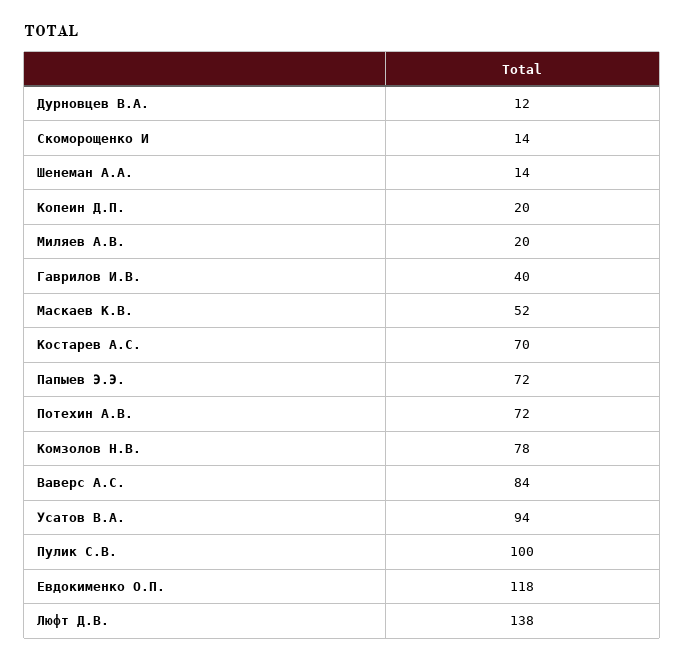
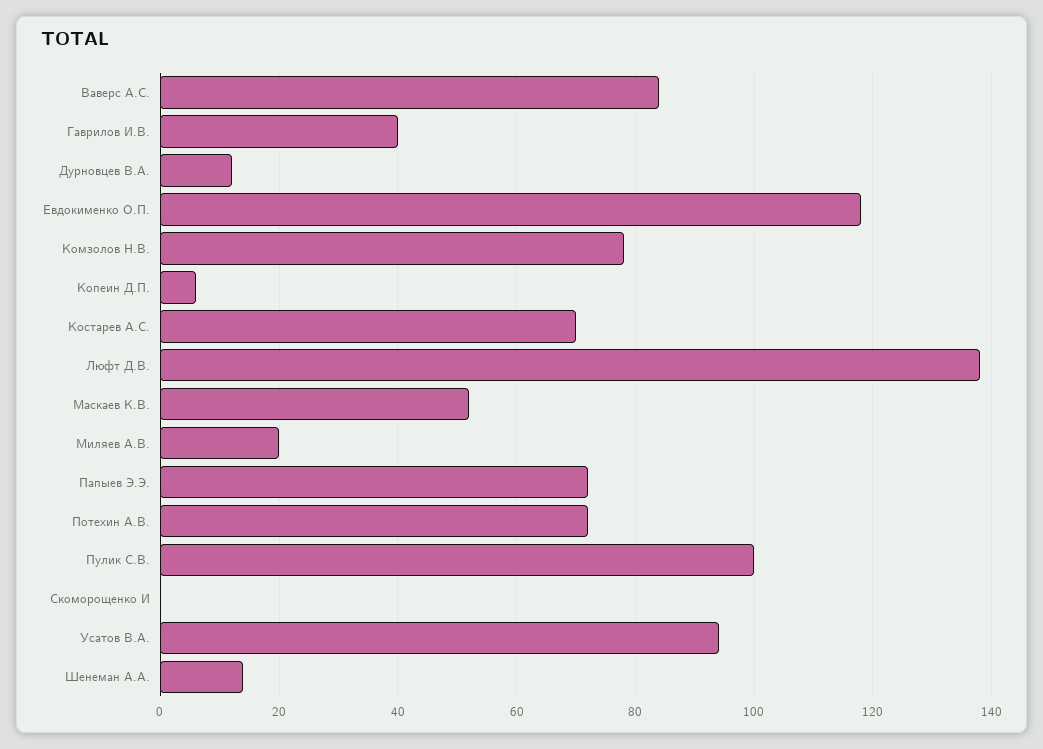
  {
    "Дурновцев В.А.": 12,
-   "Скоморощенко И": 14,
+   "Скоморощенко И": 0,
    "Шенеман А.А.": 14,
-   "Копеин Д.П.": 20,
+   "Копеин Д.П.": 5,
    "Миляев А.В.": 20,
    "Гаврилов И.В.": 40,
    "Маскаев К.В.": 52,
    "Костарев А.С.": 70,
    "Папыев Э.Э.": 72,
    "Потехин А.В.": 72,
    "Комзолов Н.В.": 78,
    "Ваверс А.С.": 84,
    "Усатов В.А.": 94,
    "Пулик С.В.": 100,
    "Евдокименко О.П.": 118,
    "Люфт Д.В.": 138
  }

